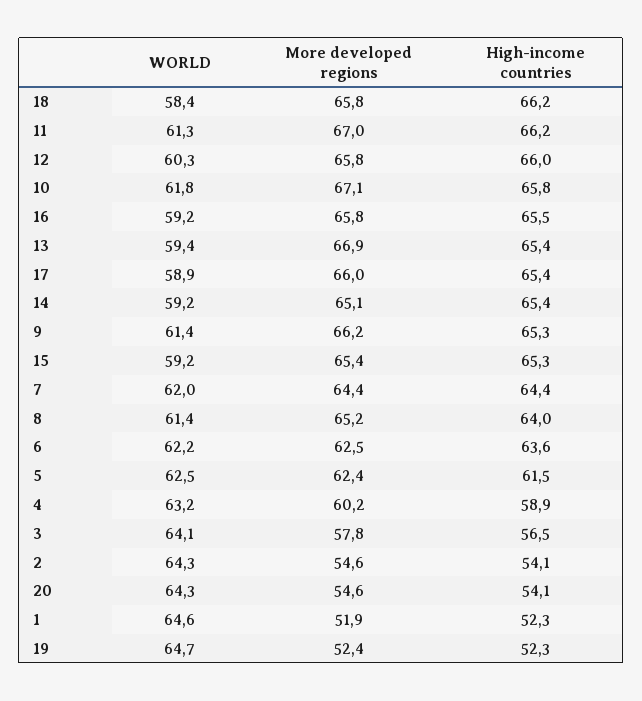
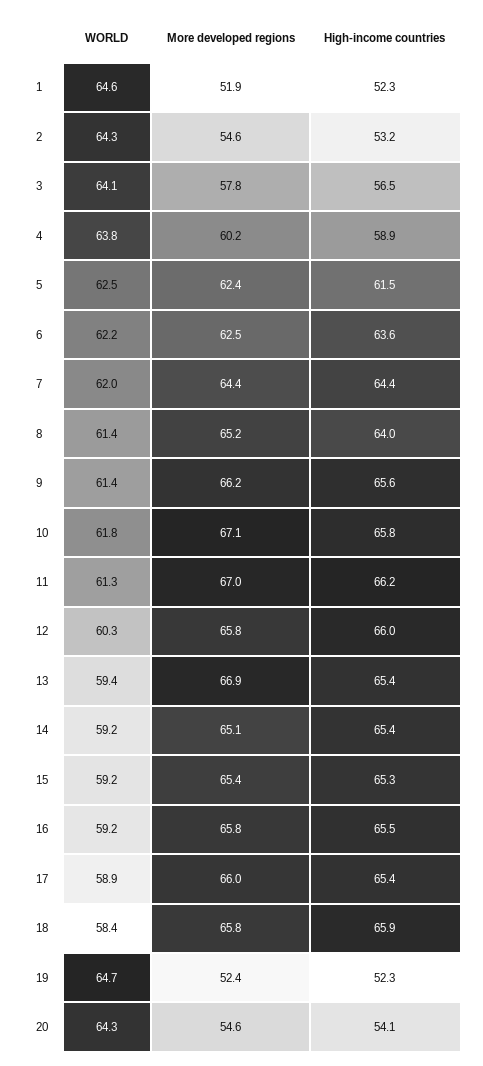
  {
    "WORLD": {
      "18": 58.4,
      "11": 61.3,
      "12": 60.3,
      "10": 61.8,
      "16": 59.2,
      "13": 59.4,
      "17": 58.9,
      "14": 59.2,
      "9": 61.4,
      "15": 59.2,
      "7": 62,
      "8": 61.4,
      "6": 62.2,
      "5": 62.5,
-     "4": 63.2,
+     "4": 63.8,
      "3": 64.1,
      "2": 64.3,
      "20": 64.3,
      "1": 64.6,
      "19": 64.7
    },
    "More developed regions": {
      "18": 65.8,
      "11": 67,
      "12": 65.8,
      "10": 67.1,
      "16": 65.8,
      "13": 66.9,
      "17": 66,
      "14": 65.1,
      "9": 66.2,
      "15": 65.4,
      "7": 64.4,
      "8": 65.2,
      "6": 62.5,
      "5": 62.4,
      "4": 60.2,
      "3": 57.8,
      "2": 54.6,
      "20": 54.6,
      "1": 51.9,
      "19": 52.4
    },
    "High-income countries": {
-     "18": 66.2,
+     "18": 65.9,
      "11": 66.2,
      "12": 66,
      "10": 65.8,
      "16": 65.5,
      "13": 65.4,
      "17": 65.4,
      "14": 65.4,
-     "9": 65.3,
+     "9": 65.6,
      "15": 65.3,
      "7": 64.4,
      "8": 64,
      "6": 63.6,
      "5": 61.5,
      "4": 58.9,
      "3": 56.5,
-     "2": 54.1,
+     "2": 53.2,
      "20": 54.1,
      "1": 52.3,
      "19": 52.3
    }
  }

